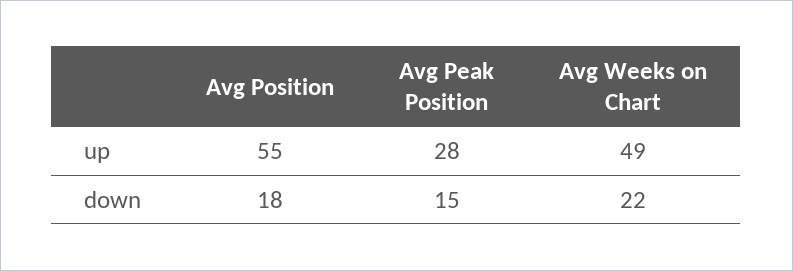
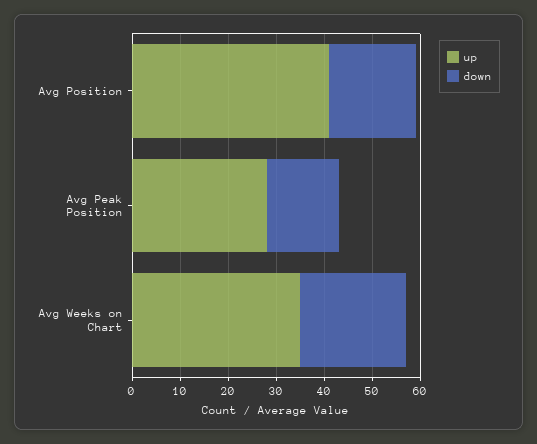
  {
    "up": {
-     "Avg Position": 55,
+     "Avg Position": 40,
      "Avg Peak Position": 28,
-     "Avg Weeks on Chart": 49
+     "Avg Weeks on Chart": 35
    },
    "down": {
      "Avg Position": 18,
      "Avg Peak Position": 15,
      "Avg Weeks on Chart": 22
    }
  }

